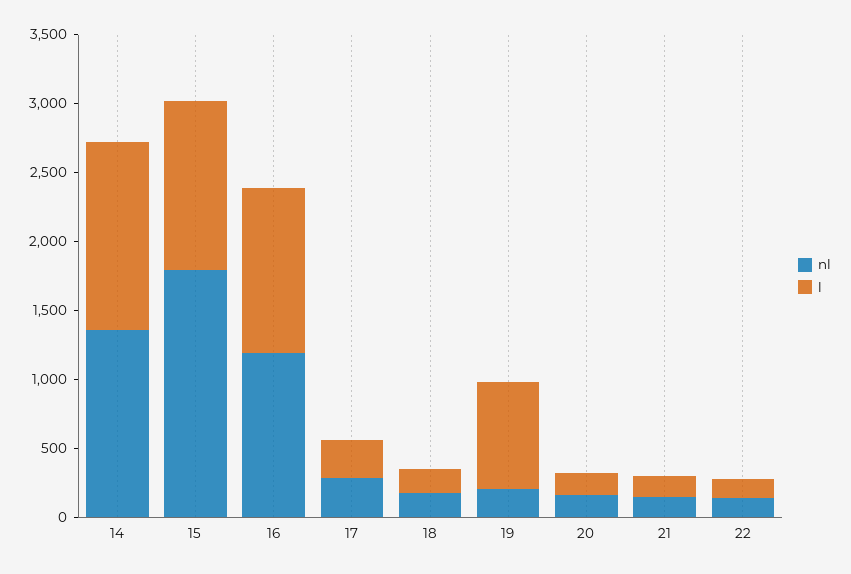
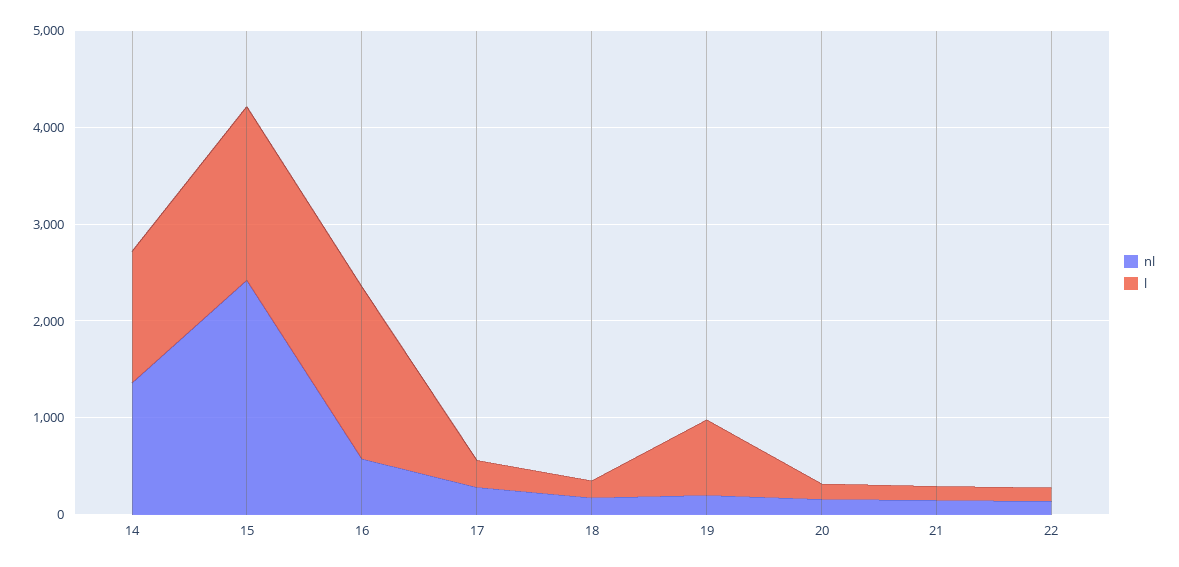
  {
    "nl": {
      "14": 1400,
-     "15": 1800,
+     "15": 2400,
-     "16": 1200,
+     "16": 600,
      "17": 300,
      "18": 200,
      "19": 200,
      "20": 200,
      "21": 100,
      "22": 100
    },
    "l": {
      "14": 1400,
-     "15": 1200,
+     "15": 1800,
-     "16": 1200,
+     "16": 1800,
      "17": 300,
      "18": 200,
      "19": 800,
      "20": 200,
      "21": 100,
      "22": 100
    }
  }

